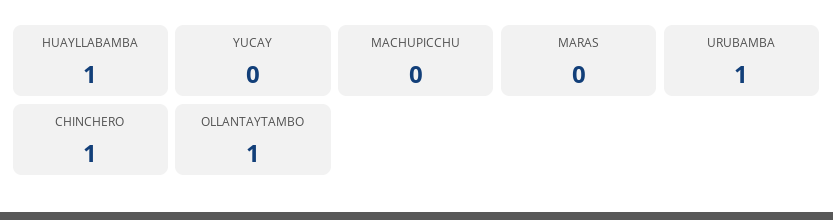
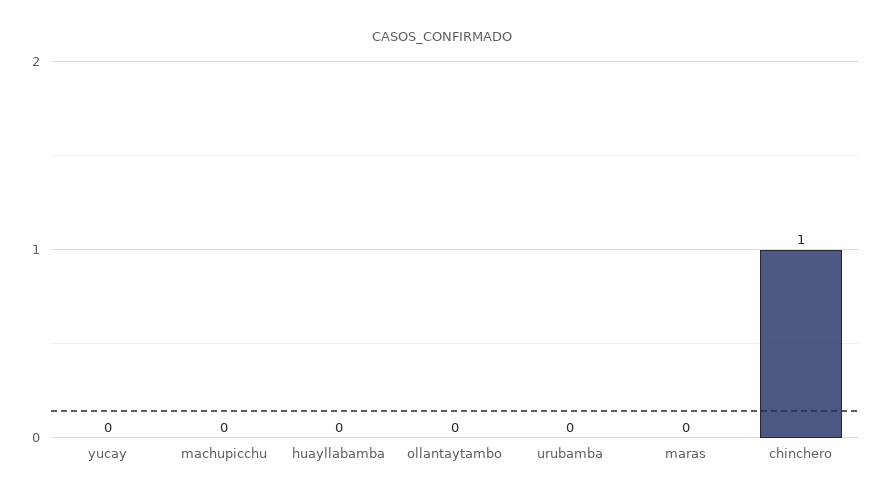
  {
-   "HUAYLLABAMBA": 1,
+   "HUAYLLABAMBA": 0,
    "YUCAY": 0,
    "MACHUPICCHU": 0,
    "MARAS": 0,
-   "URUBAMBA": 1,
+   "URUBAMBA": 0,
    "CHINCHERO": 1,
-   "OLLANTAYTAMBO": 1
+   "OLLANTAYTAMBO": 0
  }

